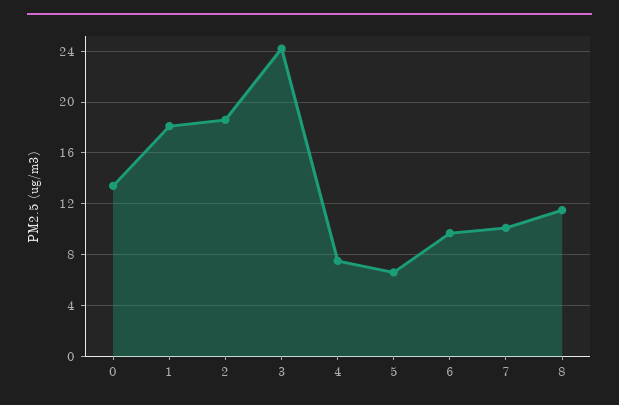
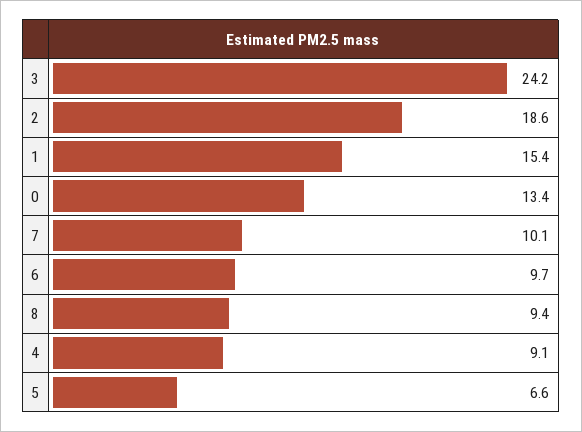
  {
    "0": 13.4,
-   "1": 18,
+   "1": 15.4,
    "2": 18.6,
    "3": 24.2,
-   "4": 7.5,
+   "4": 9.1,
    "5": 6.6,
    "6": 9.7,
    "7": 10.1,
-   "8": 11.5
+   "8": 9.4
  }

